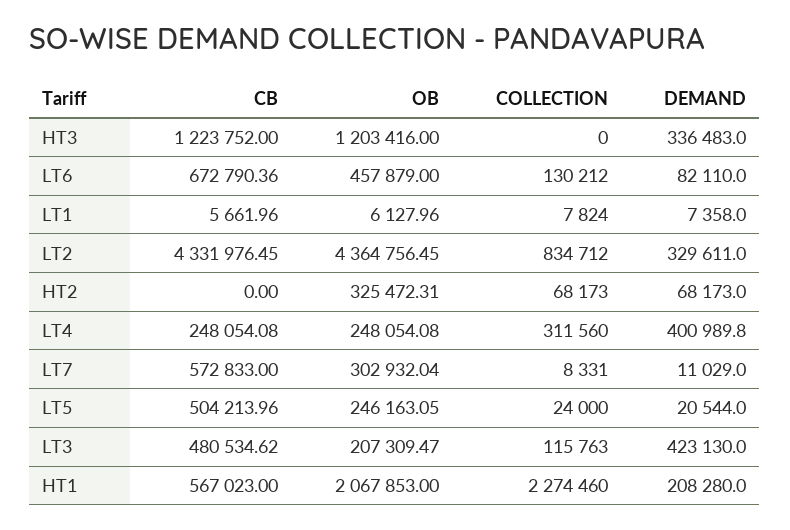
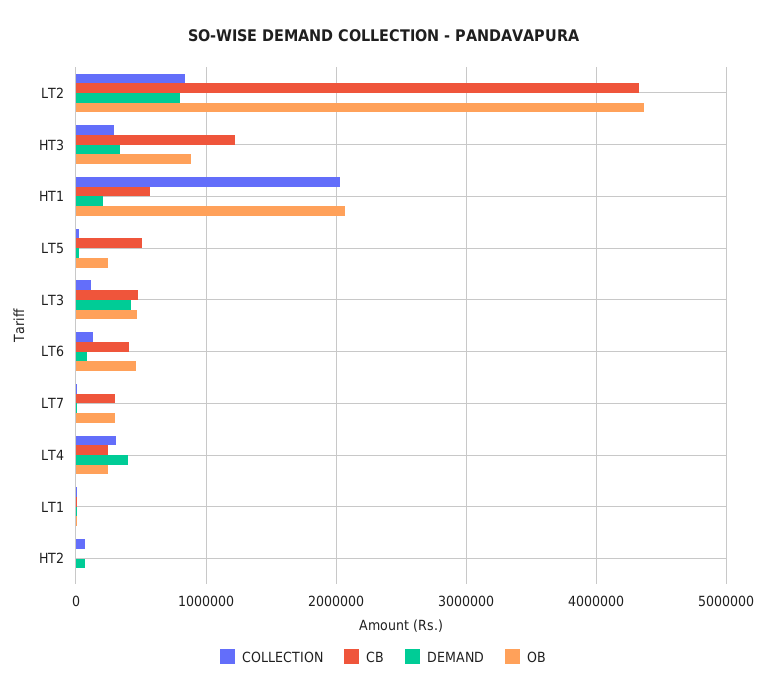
  {
    "CB": {
      "HT3": 1223752,
-     "LT6": 672790.36,
+     "LT6": 400000,
      "LT1": 5661.96,
      "LT2": 4331976.45,
      "HT2": 0,
      "LT4": 248054.08,
-     "LT7": 572833,
+     "LT7": 300000,
      "LT5": 504213.96,
      "LT3": 480534.62,
      "HT1": 567023
    },
    "OB": {
-     "HT3": 1203416,
+     "HT3": 900000,
      "LT6": 457879,
      "LT1": 6127.96,
      "LT2": 4364756.45,
-     "HT2": 325472.31,
+     "HT2": 0,
      "LT4": 248054.08,
      "LT7": 302932.04,
      "LT5": 246163.05,
-     "LT3": 207309.47,
+     "LT3": 500000,
      "HT1": 2067853
    },
    "COLLECTION": {
-     "HT3": 0,
+     "HT3": 300000,
      "LT6": 130212,
      "LT1": 7824,
      "LT2": 834712,
      "HT2": 68173,
      "LT4": 311560,
      "LT7": 8331,
      "LT5": 24000,
      "LT3": 115763,
-     "HT1": 2274460
+     "HT1": 2000000
    },
    "DEMAND": {
      "HT3": 336483,
      "LT6": 82110,
      "LT1": 7358,
-     "LT2": 329611,
+     "LT2": 800000,
      "HT2": 68173,
      "LT4": 400989.8,
      "LT7": 11029,
      "LT5": 20544,
      "LT3": 423130,
      "HT1": 208280
    }
  }

